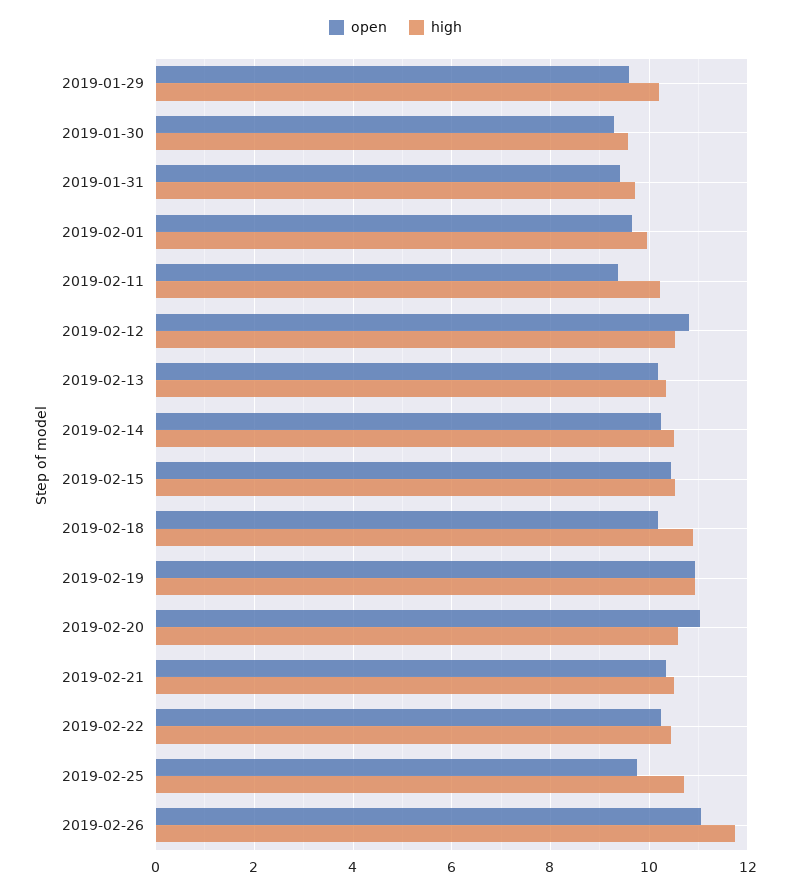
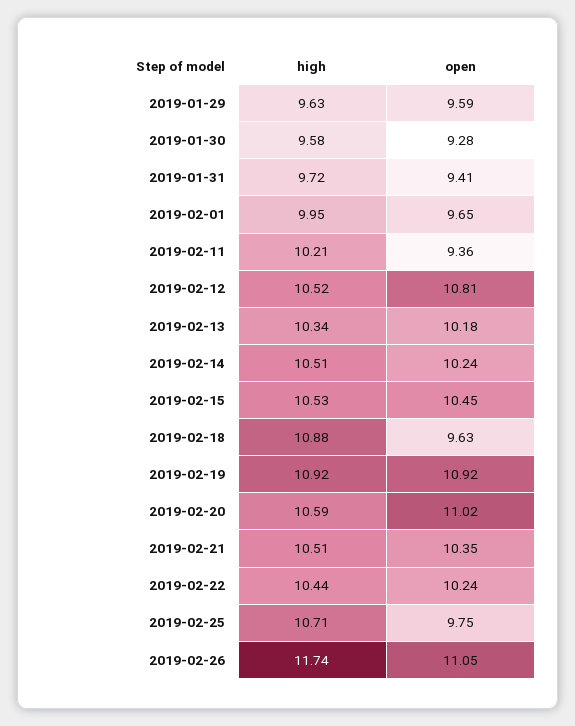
  {
    "open": {
      "2019-01-29": 9.59,
      "2019-01-30": 9.28,
      "2019-01-31": 9.41,
      "2019-02-01": 9.65,
      "2019-02-11": 9.36,
      "2019-02-12": 10.81,
      "2019-02-13": 10.18,
      "2019-02-14": 10.24,
      "2019-02-15": 10.45,
-     "2019-02-18": 10.2,
+     "2019-02-18": 9.63,
      "2019-02-19": 10.92,
      "2019-02-20": 11.02,
      "2019-02-21": 10.35,
      "2019-02-22": 10.24,
      "2019-02-25": 9.75,
      "2019-02-26": 11.05
    },
    "high": {
-     "2019-01-29": 10.2,
+     "2019-01-29": 9.63,
      "2019-01-30": 9.58,
      "2019-01-31": 9.72,
      "2019-02-01": 9.95,
      "2019-02-11": 10.21,
      "2019-02-12": 10.52,
      "2019-02-13": 10.34,
      "2019-02-14": 10.51,
      "2019-02-15": 10.53,
      "2019-02-18": 10.88,
      "2019-02-19": 10.92,
      "2019-02-20": 10.59,
      "2019-02-21": 10.51,
      "2019-02-22": 10.44,
      "2019-02-25": 10.71,
      "2019-02-26": 11.74
    }
  }

